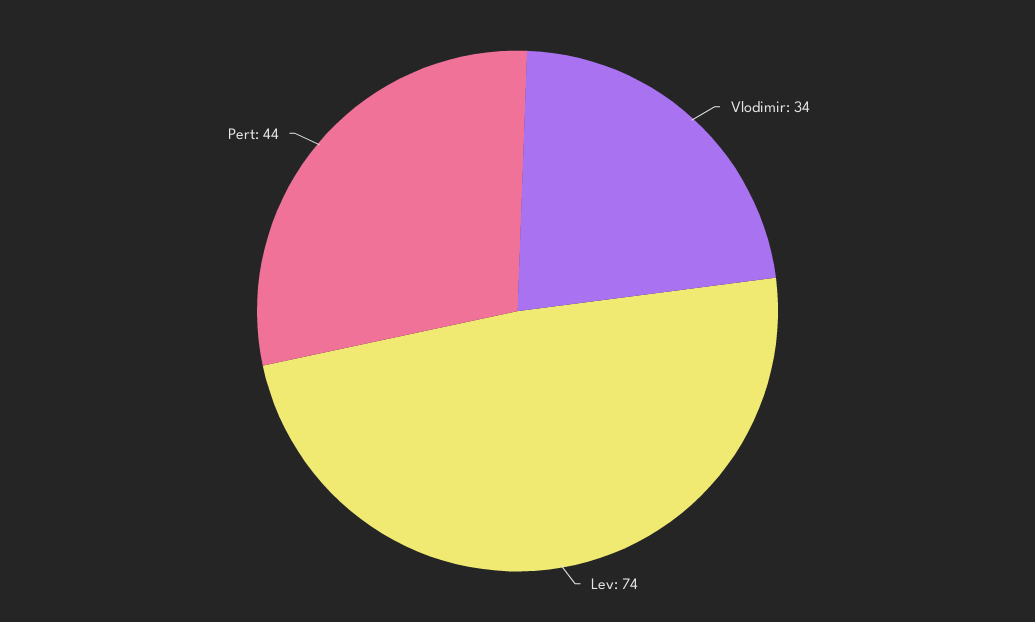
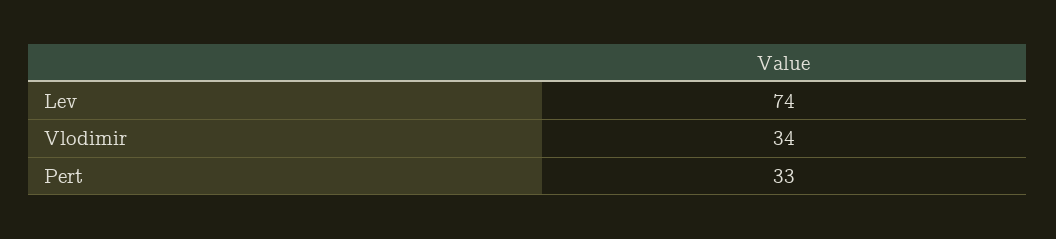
  {
    "Vlodimir": 34,
    "Lev": 74,
-   "Pert": 44
+   "Pert": 33
  }

